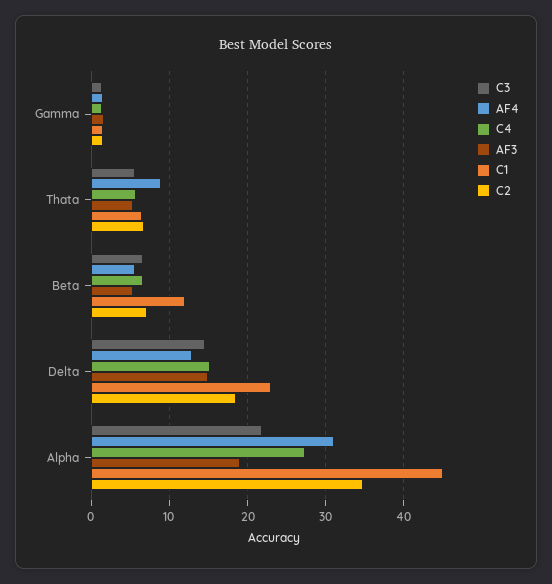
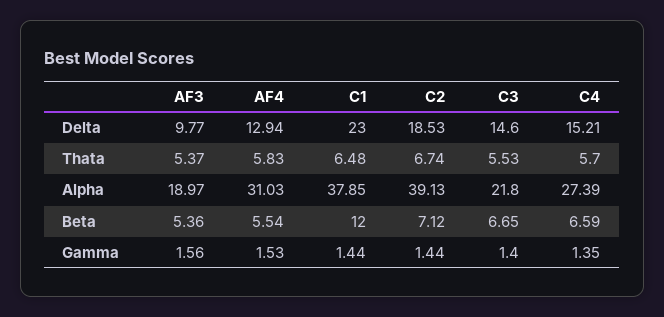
  {
    "C3": {
      "Gamma": 1.4,
      "Thata": 5.53,
      "Beta": 6.65,
      "Delta": 14.6,
      "Alpha": 21.8
    },
    "AF4": {
      "Gamma": 1.53,
-     "Thata": 9,
+     "Thata": 5.83,
      "Beta": 5.54,
      "Delta": 12.94,
      "Alpha": 31.03
    },
    "C4": {
      "Gamma": 1.35,
      "Thata": 5.7,
      "Beta": 6.59,
      "Delta": 15.21,
      "Alpha": 27.39
    },
    "AF3": {
      "Gamma": 1.56,
      "Thata": 5.37,
      "Beta": 5.36,
-     "Delta": 15,
+     "Delta": 9.77,
      "Alpha": 18.97
    },
    "C1": {
      "Gamma": 1.44,
      "Thata": 6.48,
      "Beta": 12,
      "Delta": 23,
-     "Alpha": 45
+     "Alpha": 37.85
    },
    "C2": {
      "Gamma": 1.44,
      "Thata": 6.74,
      "Beta": 7.12,
      "Delta": 18.53,
-     "Alpha": 35
+     "Alpha": 39.13
    }
  }

